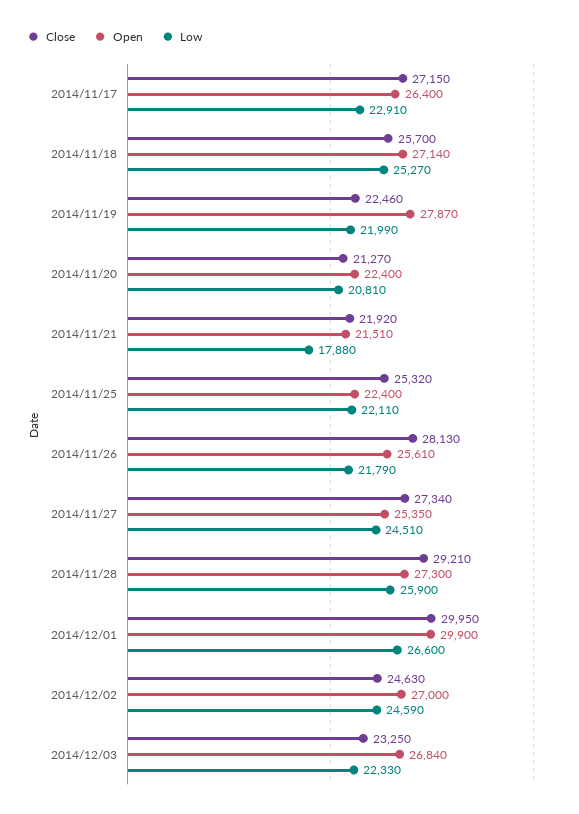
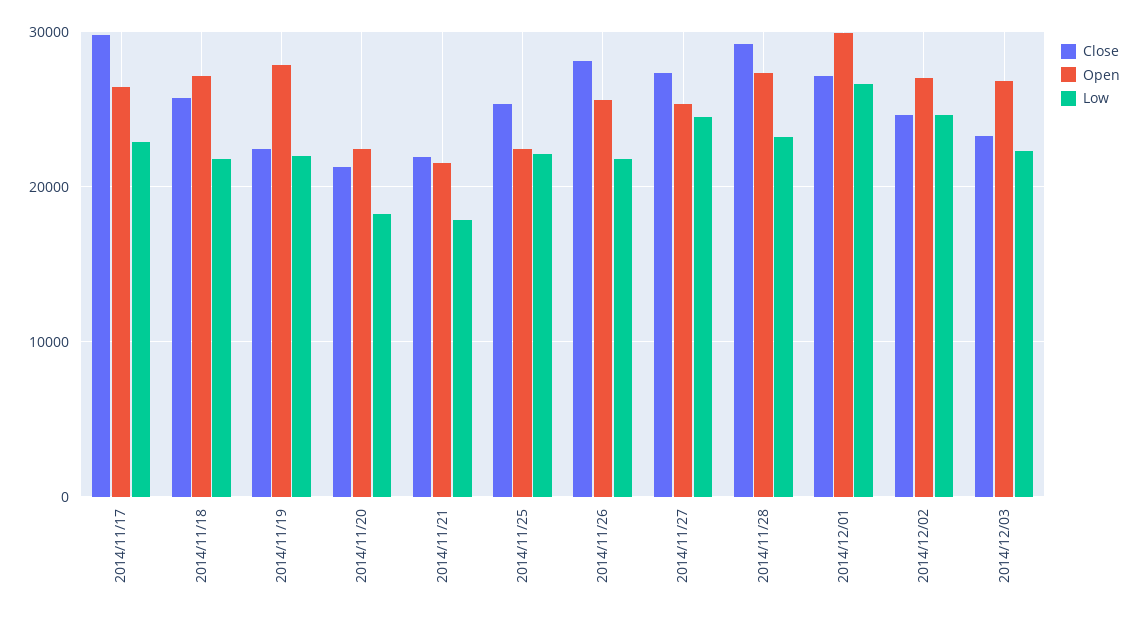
  {
    "Close": {
-     "2014/11/17": 27150,
+     "2014/11/17": 30000,
      "2014/11/18": 25700,
      "2014/11/19": 22460,
      "2014/11/20": 21270,
      "2014/11/21": 21920,
      "2014/11/25": 25320,
      "2014/11/26": 28130,
      "2014/11/27": 27340,
      "2014/11/28": 29210,
-     "2014/12/01": 29950,
+     "2014/12/01": 27000,
      "2014/12/02": 24630,
      "2014/12/03": 23250
    },
    "Open": {
      "2014/11/17": 26400,
      "2014/11/18": 27140,
      "2014/11/19": 27870,
      "2014/11/20": 22400,
      "2014/11/21": 21510,
      "2014/11/25": 22400,
      "2014/11/26": 25610,
      "2014/11/27": 25350,
      "2014/11/28": 27300,
      "2014/12/01": 29900,
      "2014/12/02": 27000,
      "2014/12/03": 26840
    },
    "Low": {
      "2014/11/17": 22910,
-     "2014/11/18": 25270,
+     "2014/11/18": 22000,
      "2014/11/19": 21990,
-     "2014/11/20": 20810,
+     "2014/11/20": 18000,
      "2014/11/21": 17880,
      "2014/11/25": 22110,
      "2014/11/26": 21790,
      "2014/11/27": 24510,
-     "2014/11/28": 25900,
+     "2014/11/28": 23000,
      "2014/12/01": 26600,
      "2014/12/02": 24590,
      "2014/12/03": 22330
    }
  }

